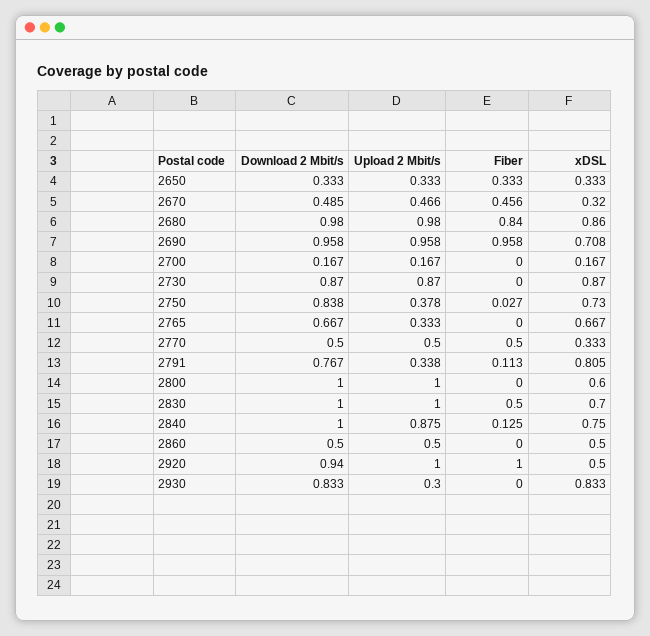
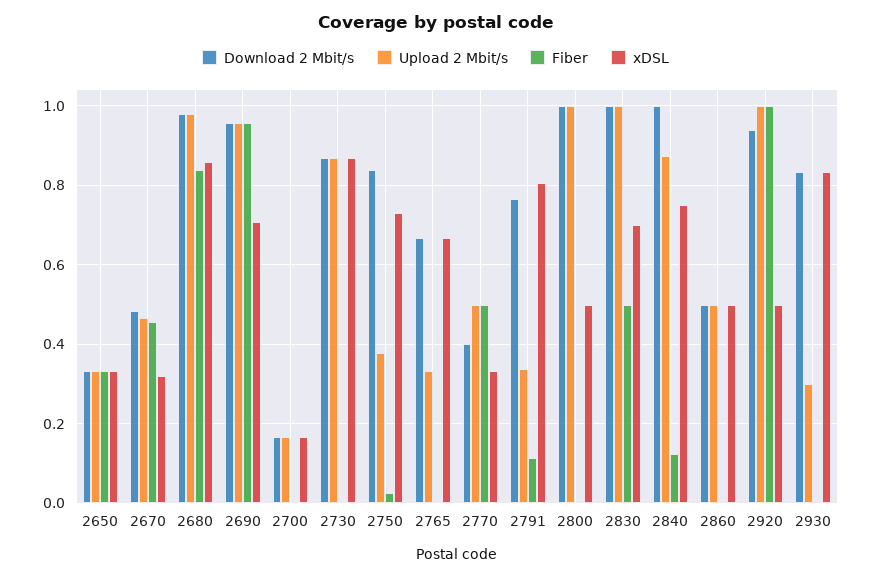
  {
    "Download 2 Mbit/s": {
      "2650": 0.333,
      "2670": 0.485,
      "2680": 0.98,
      "2690": 0.958,
      "2700": 0.167,
      "2730": 0.87,
      "2750": 0.838,
      "2765": 0.667,
-     "2770": 0.5,
+     "2770": 0.4,
      "2791": 0.767,
      "2800": 1,
      "2830": 1,
      "2840": 1,
      "2860": 0.5,
      "2920": 0.94,
      "2930": 0.833
    },
    "Upload 2 Mbit/s": {
      "2650": 0.333,
      "2670": 0.466,
      "2680": 0.98,
      "2690": 0.958,
      "2700": 0.167,
      "2730": 0.87,
      "2750": 0.378,
      "2765": 0.333,
      "2770": 0.5,
      "2791": 0.338,
      "2800": 1,
      "2830": 1,
      "2840": 0.875,
      "2860": 0.5,
      "2920": 1,
      "2930": 0.3
    },
    "Fiber": {
      "2650": 0.333,
      "2670": 0.456,
      "2680": 0.84,
      "2690": 0.958,
      "2700": 0,
      "2730": 0,
      "2750": 0.027,
      "2765": 0,
      "2770": 0.5,
      "2791": 0.113,
      "2800": 0,
      "2830": 0.5,
      "2840": 0.125,
      "2860": 0,
      "2920": 1,
      "2930": 0
    },
    "xDSL": {
      "2650": 0.333,
      "2670": 0.32,
      "2680": 0.86,
      "2690": 0.708,
      "2700": 0.167,
      "2730": 0.87,
      "2750": 0.73,
      "2765": 0.667,
      "2770": 0.333,
      "2791": 0.805,
-     "2800": 0.6,
+     "2800": 0.5,
      "2830": 0.7,
      "2840": 0.75,
      "2860": 0.5,
      "2920": 0.5,
      "2930": 0.833
    }
  }

